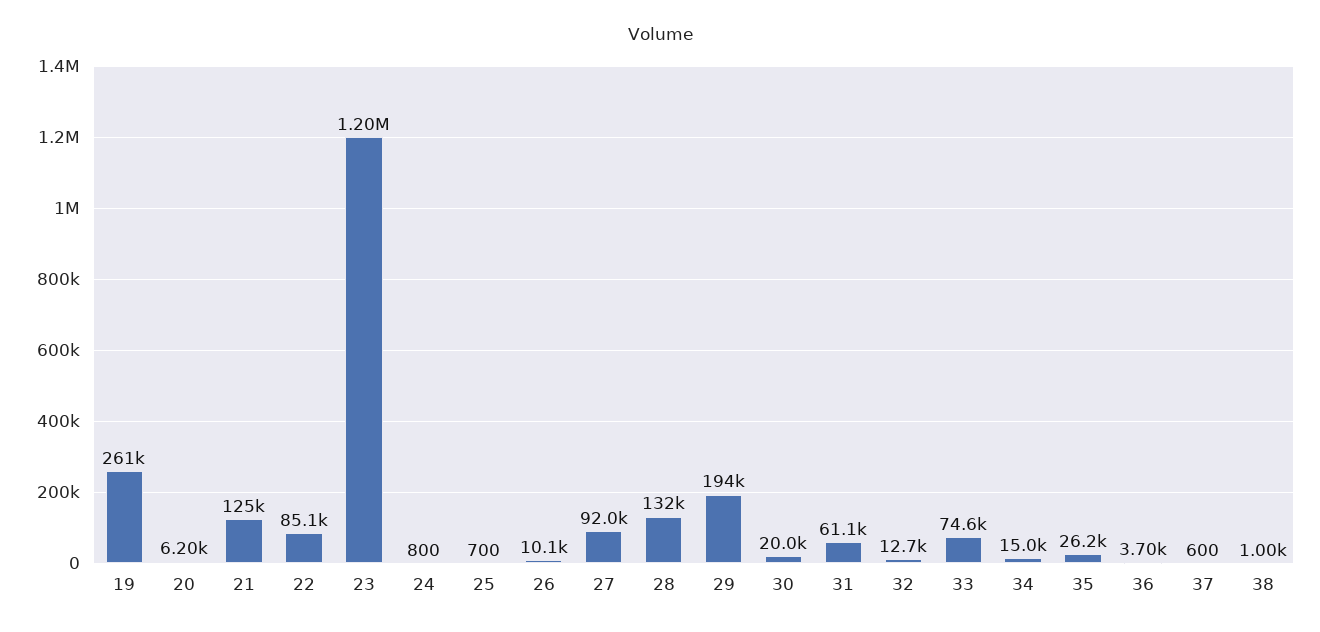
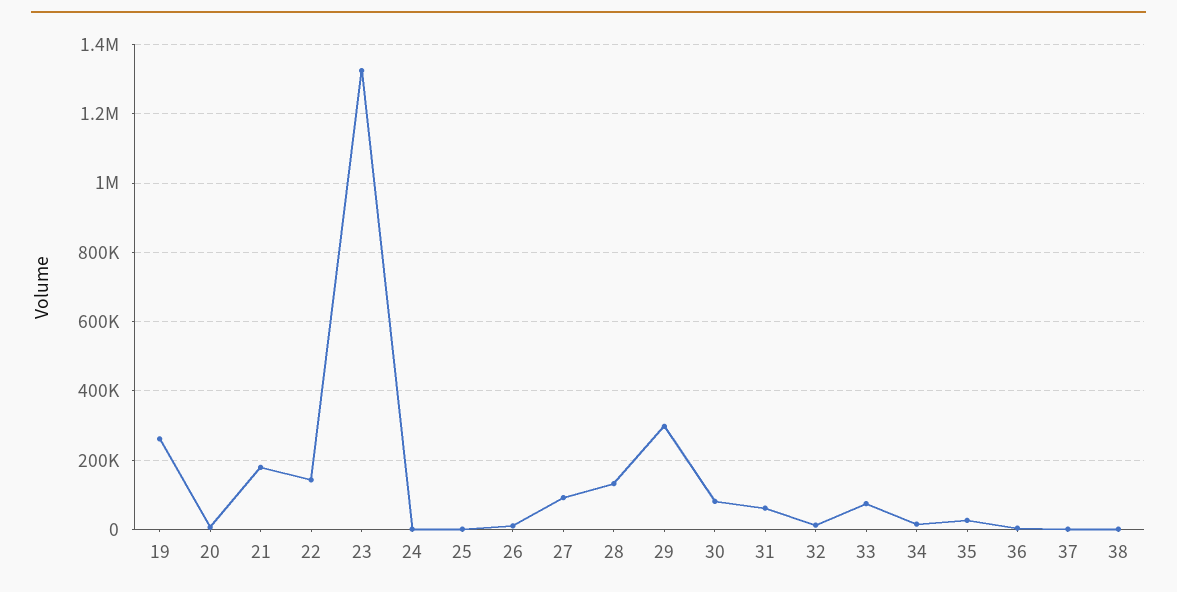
  {
    "19": 261000,
    "20": 6200,
-   "21": 125000,
+   "21": 180000,
-   "22": 85100,
+   "22": 140000,
-   "23": 1200000,
+   "23": 1320000,
    "24": 800,
    "25": 700,
    "26": 10100,
    "27": 92000,
    "28": 132000,
-   "29": 194000,
+   "29": 300000,
-   "30": 20000,
+   "30": 80000,
    "31": 61100,
    "32": 12700,
    "33": 74600,
    "34": 15000,
    "35": 26200,
    "36": 3700,
    "37": 600,
    "38": 1000
  }

